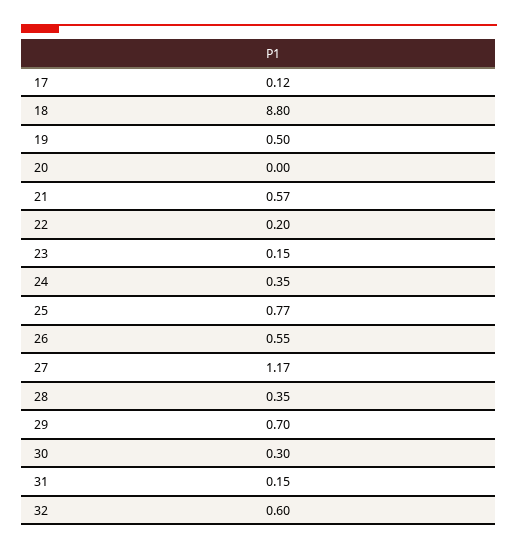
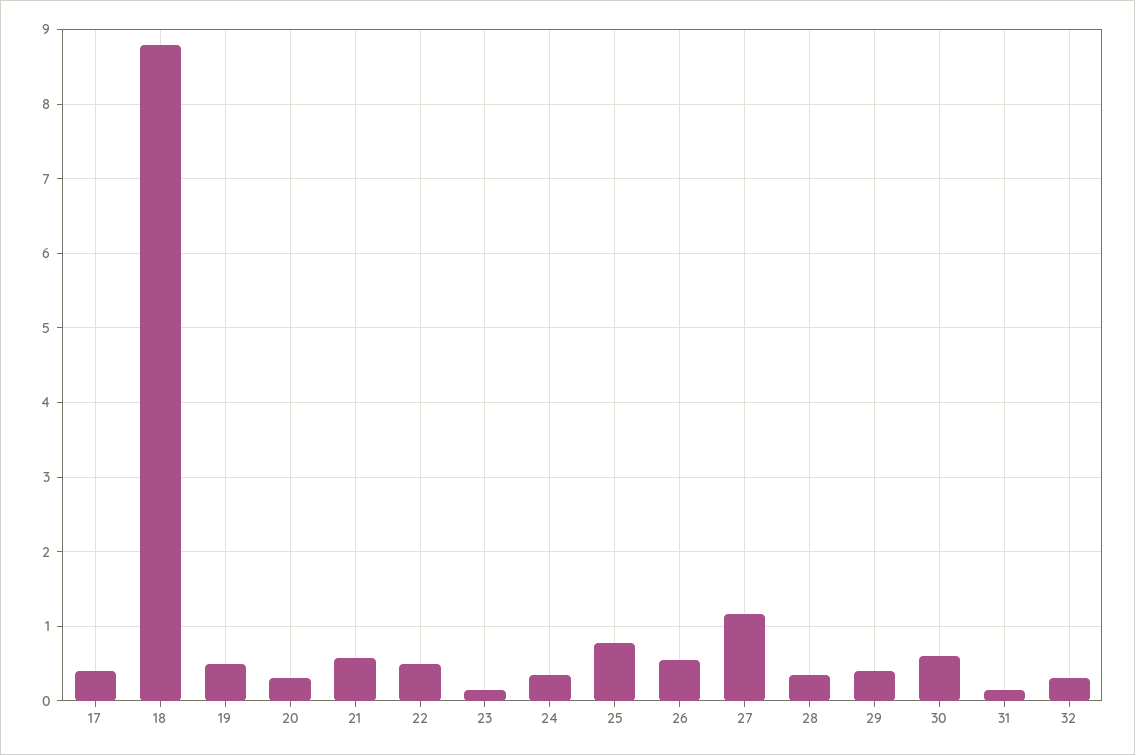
  {
-   "17": 0.12,
+   "17": 0.4,
    "18": 8.8,
    "19": 0.5,
-   "20": 0,
+   "20": 0.3,
    "21": 0.57,
-   "22": 0.2,
+   "22": 0.5,
    "23": 0.15,
    "24": 0.35,
    "25": 0.77,
    "26": 0.55,
    "27": 1.17,
    "28": 0.35,
-   "29": 0.7,
+   "29": 0.4,
-   "30": 0.3,
+   "30": 0.6,
    "31": 0.15,
-   "32": 0.6
+   "32": 0.3
  }

